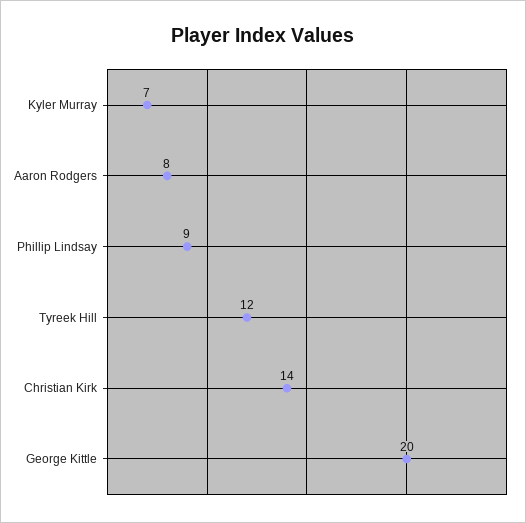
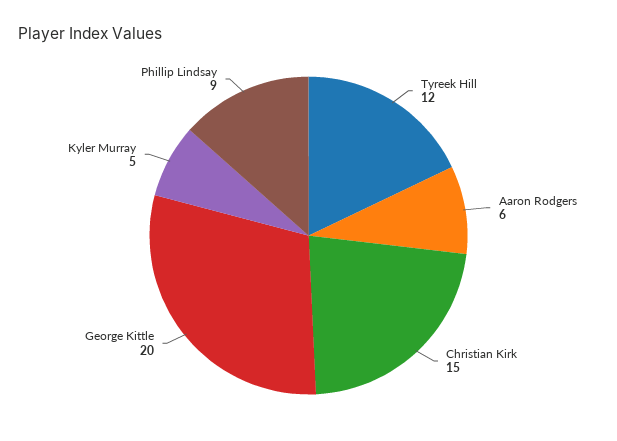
  {
-   "Kyler Murray": 7,
+   "Kyler Murray": 5,
-   "Aaron Rodgers": 8,
+   "Aaron Rodgers": 6,
    "Phillip Lindsay": 9,
    "Tyreek Hill": 12,
-   "Christian Kirk": 14,
+   "Christian Kirk": 15,
    "George Kittle": 20
  }

